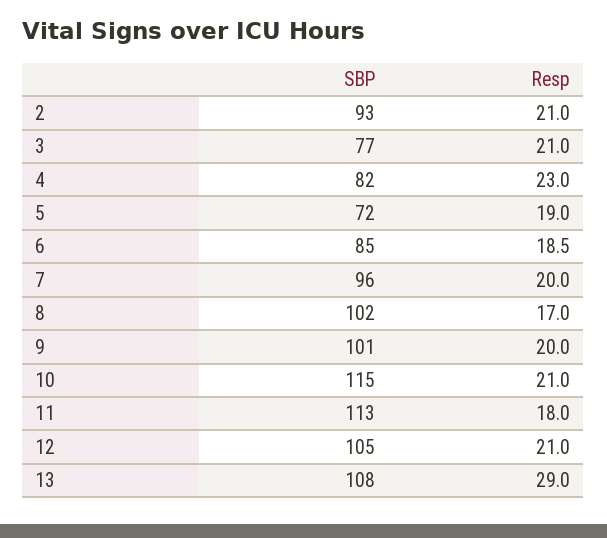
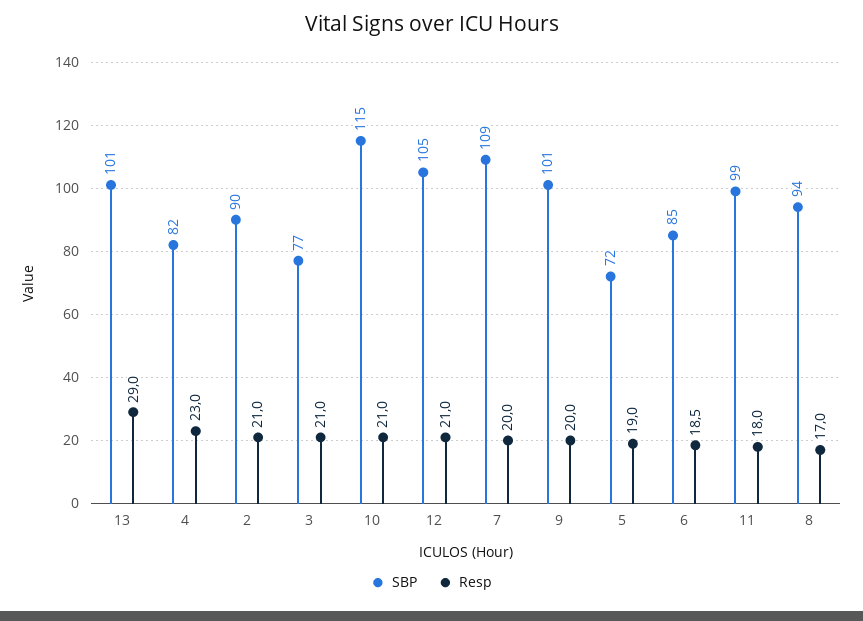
  {
    "SBP": {
-     "2": 93,
+     "2": 90,
      "3": 77,
      "4": 82,
      "5": 72,
      "6": 85,
-     "7": 96,
+     "7": 109,
-     "8": 102,
+     "8": 94,
      "9": 101,
      "10": 115,
-     "11": 113,
+     "11": 99,
      "12": 105,
-     "13": 108
+     "13": 101
    },
    "Resp": {
      "2": 21,
      "3": 21,
      "4": 23,
      "5": 19,
      "6": 18.5,
      "7": 20,
      "8": 17,
      "9": 20,
      "10": 21,
      "11": 18,
      "12": 21,
      "13": 29
    }
  }

